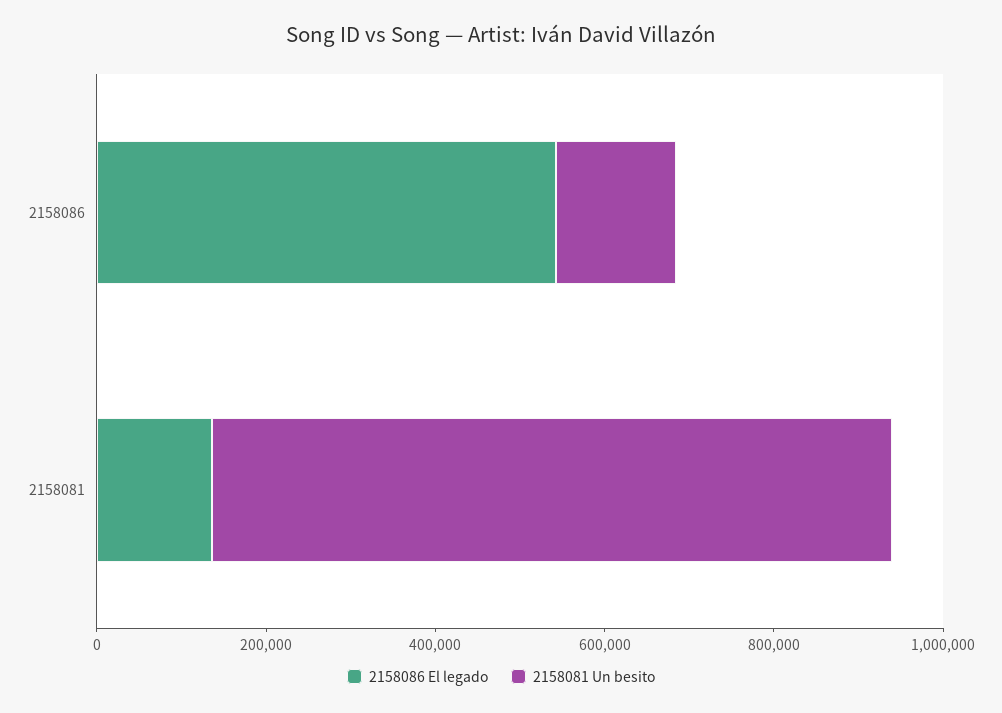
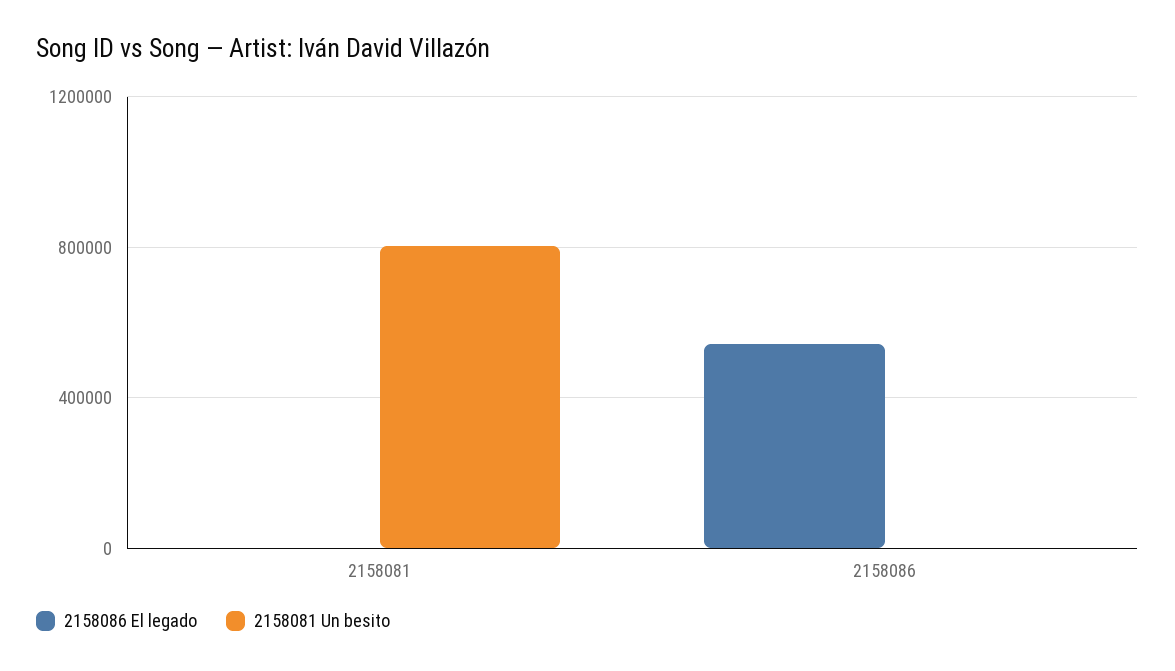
  {
    "2158086 El legado": {
      "2158086": 550000,
-     "2158081": 150000
+     "2158081": 0
    },
    "2158081 Un besito": {
-     "2158086": 150000,
+     "2158086": 0,
      "2158081": 800000
    }
  }

